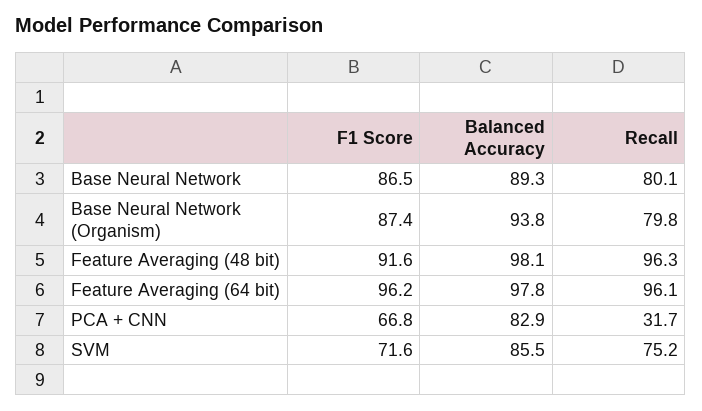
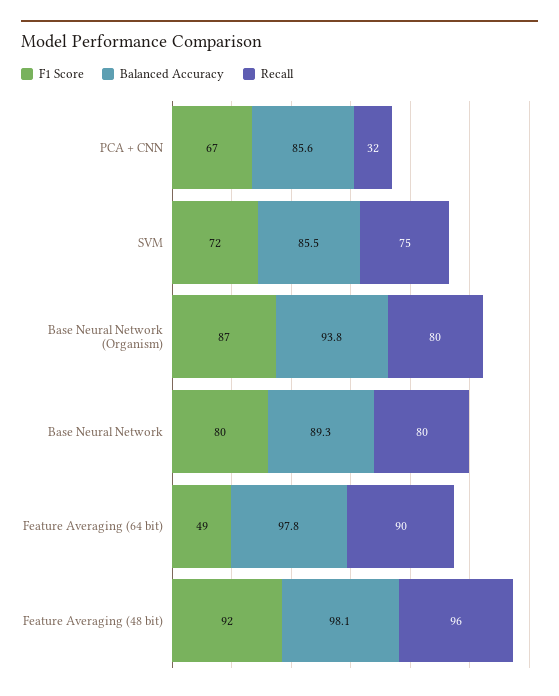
  {
    "F1 Score": {
-     "Base Neural Network": 86.5,
+     "Base Neural Network": 80,
      "Base Neural Network (Organism)": 87.4,
      "Feature Averaging (48 bit)": 91.6,
-     "Feature Averaging (64 bit)": 96.2,
+     "Feature Averaging (64 bit)": 49,
      "PCA + CNN": 66.8,
      "SVM": 71.6
    },
    "Balanced Accuracy": {
      "Base Neural Network": 89.3,
      "Base Neural Network (Organism)": 93.8,
      "Feature Averaging (48 bit)": 98.1,
      "Feature Averaging (64 bit)": 97.8,
-     "PCA + CNN": 82.9,
+     "PCA + CNN": 85.6,
      "SVM": 85.5
    },
    "Recall": {
      "Base Neural Network": 80.1,
      "Base Neural Network (Organism)": 79.8,
      "Feature Averaging (48 bit)": 96.3,
-     "Feature Averaging (64 bit)": 96.1,
+     "Feature Averaging (64 bit)": 90,
      "PCA + CNN": 31.7,
      "SVM": 75.2
    }
  }

